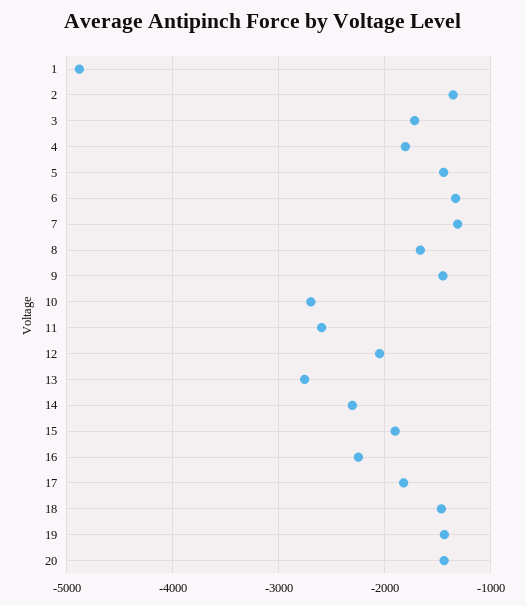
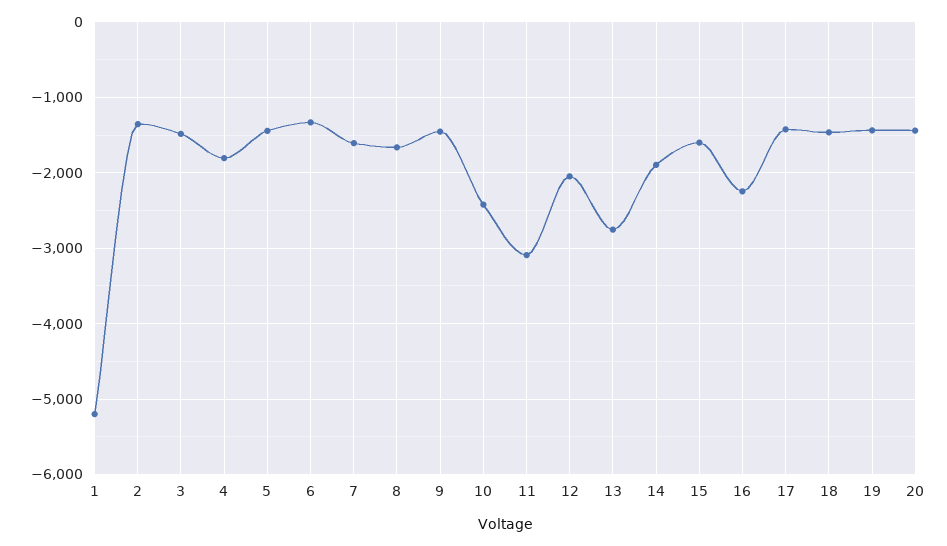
  {
-   "1": -4900,
+   "1": -5200,
    "2": -1400,
-   "3": -1700,
+   "3": -1500,
    "4": -1800,
    "5": -1400,
    "6": -1300,
-   "7": -1300,
+   "7": -1600,
    "8": -1700,
    "9": -1500,
-   "10": -2700,
+   "10": -2400,
-   "11": -2600,
+   "11": -3100,
    "12": -2000,
    "13": -2800,
-   "14": -2300,
+   "14": -1900,
-   "15": -1900,
+   "15": -1600,
    "16": -2200,
-   "17": -1800,
+   "17": -1400,
    "18": -1500,
    "19": -1400,
    "20": -1400
  }

